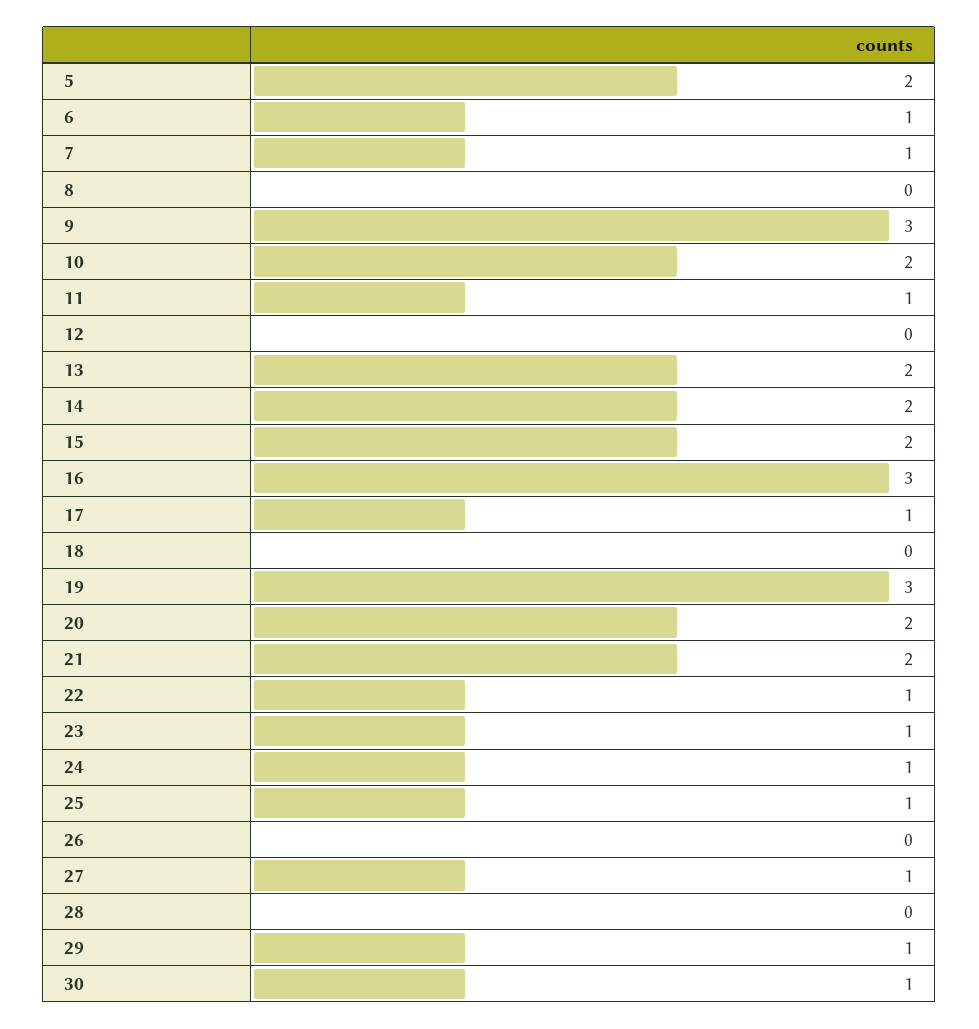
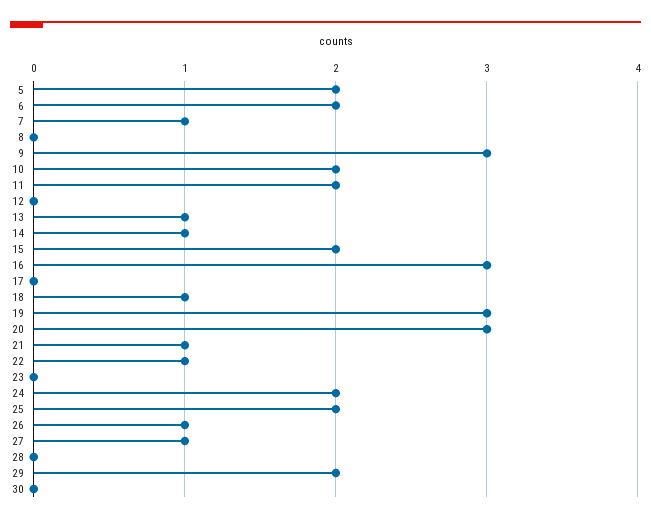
  {
    "5": 2,
-   "6": 1,
+   "6": 2,
    "7": 1,
    "8": 0,
    "9": 3,
    "10": 2,
-   "11": 1,
+   "11": 2,
    "12": 0,
-   "13": 2,
+   "13": 1,
-   "14": 2,
+   "14": 1,
    "15": 2,
    "16": 3,
-   "17": 1,
+   "17": 0,
-   "18": 0,
+   "18": 1,
    "19": 3,
-   "20": 2,
+   "20": 3,
-   "21": 2,
+   "21": 1,
    "22": 1,
-   "23": 1,
+   "23": 0,
-   "24": 1,
+   "24": 2,
-   "25": 1,
+   "25": 2,
-   "26": 0,
+   "26": 1,
    "27": 1,
    "28": 0,
-   "29": 1,
+   "29": 2,
-   "30": 1
+   "30": 0
  }

